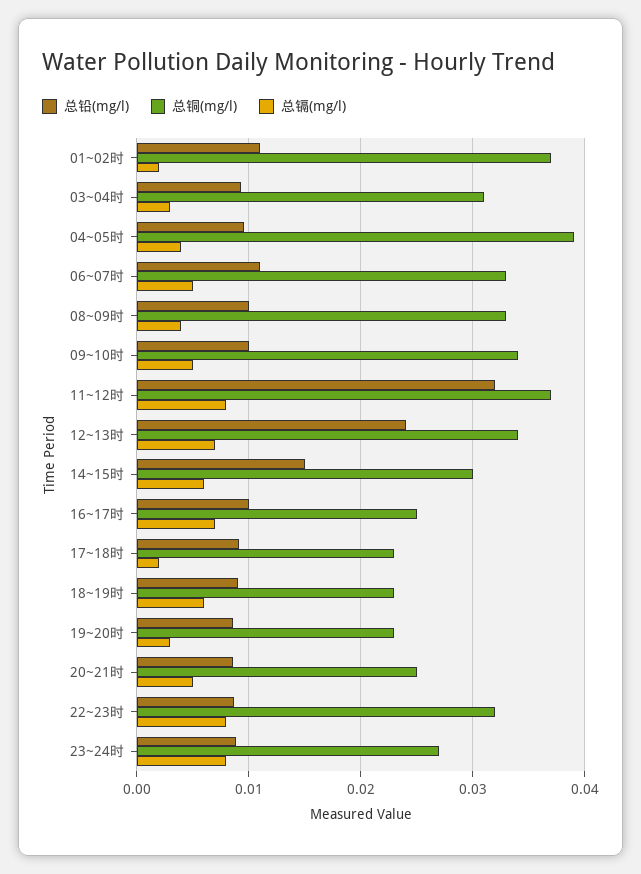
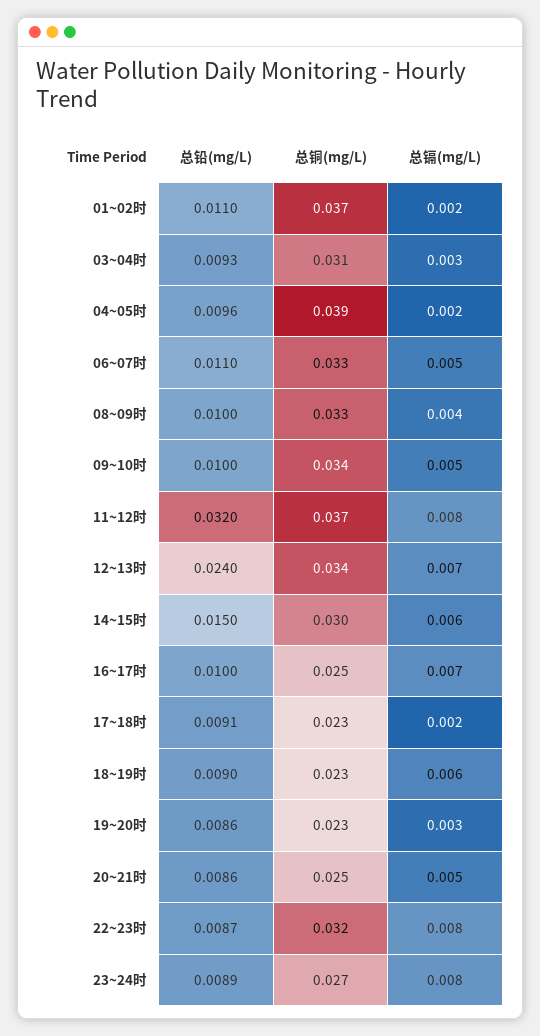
  {
    "总铅(mg/l)": {
      "01~02时": 0.011,
      "03~04时": 0.0093,
      "04~05时": 0.0096,
      "06~07时": 0.011,
      "08~09时": 0.01,
      "09~10时": 0.01,
      "11~12时": 0.032,
      "12~13时": 0.024,
      "14~15时": 0.015,
      "16~17时": 0.01,
      "17~18时": 0.0091,
      "18~19时": 0.009,
      "19~20时": 0.0086,
      "20~21时": 0.0086,
      "22~23时": 0.0087,
      "23~24时": 0.0089
    },
    "总铜(mg/l)": {
      "01~02时": 0.037,
      "03~04时": 0.031,
      "04~05时": 0.039,
      "06~07时": 0.033,
      "08~09时": 0.033,
      "09~10时": 0.034,
      "11~12时": 0.037,
      "12~13时": 0.034,
      "14~15时": 0.03,
      "16~17时": 0.025,
      "17~18时": 0.023,
      "18~19时": 0.023,
      "19~20时": 0.023,
      "20~21时": 0.025,
      "22~23时": 0.032,
      "23~24时": 0.027
    },
    "总镉(mg/l)": {
      "01~02时": 0.002,
      "03~04时": 0.003,
-     "04~05时": 0.004,
+     "04~05时": 0.002,
      "06~07时": 0.005,
      "08~09时": 0.004,
      "09~10时": 0.005,
      "11~12时": 0.008,
      "12~13时": 0.007,
      "14~15时": 0.006,
      "16~17时": 0.007,
      "17~18时": 0.002,
      "18~19时": 0.006,
      "19~20时": 0.003,
      "20~21时": 0.005,
      "22~23时": 0.008,
      "23~24时": 0.008
    }
  }

